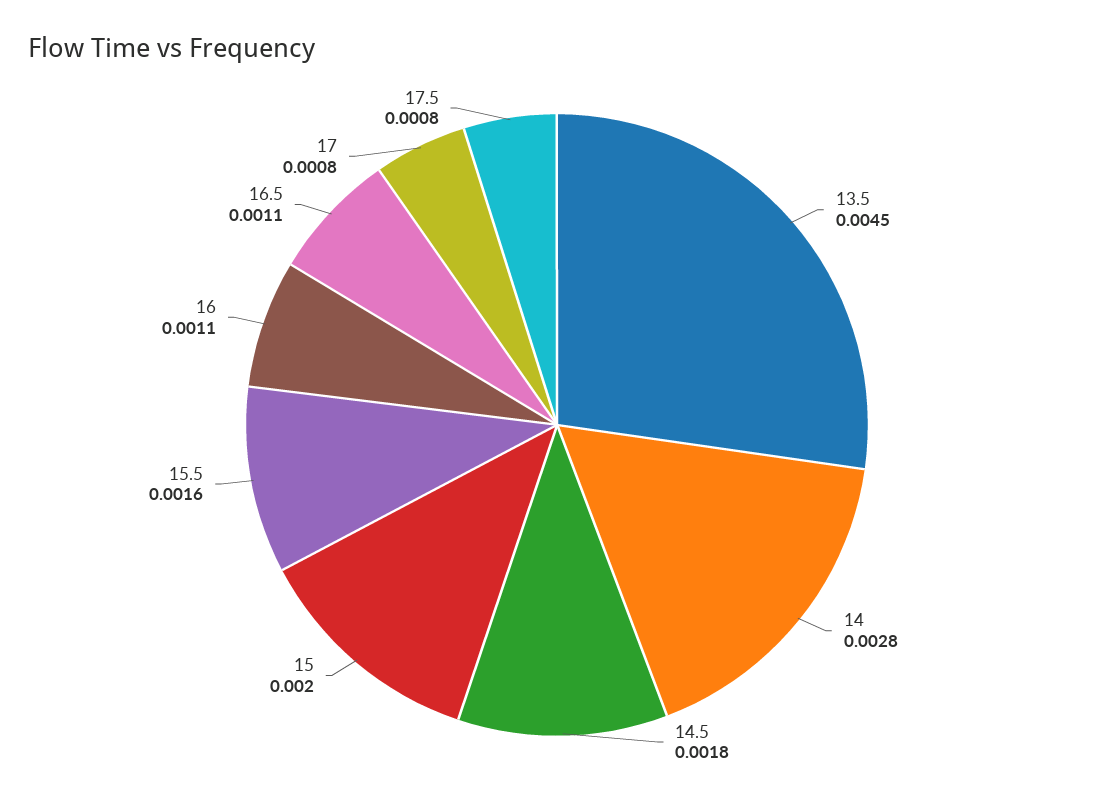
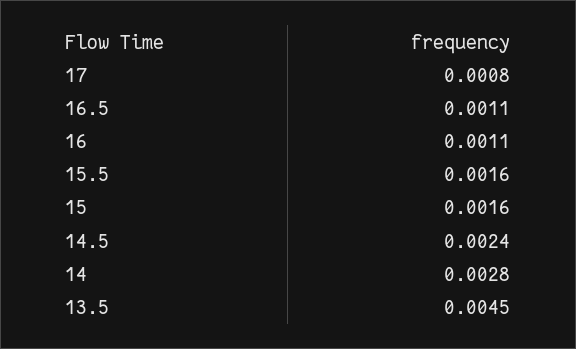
  {
    "13.5": 0.0045,
    "14": 0.0028,
-   "14.5": 0.0018,
+   "14.5": 0.0024,
-   "15": 0.002,
+   "15": 0.0016,
    "15.5": 0.0016,
    "16": 0.0011,
    "16.5": 0.0011,
-   "17": 0.0008,
+   "17": 0.0008
-   "17.5": 0.0008
  }

